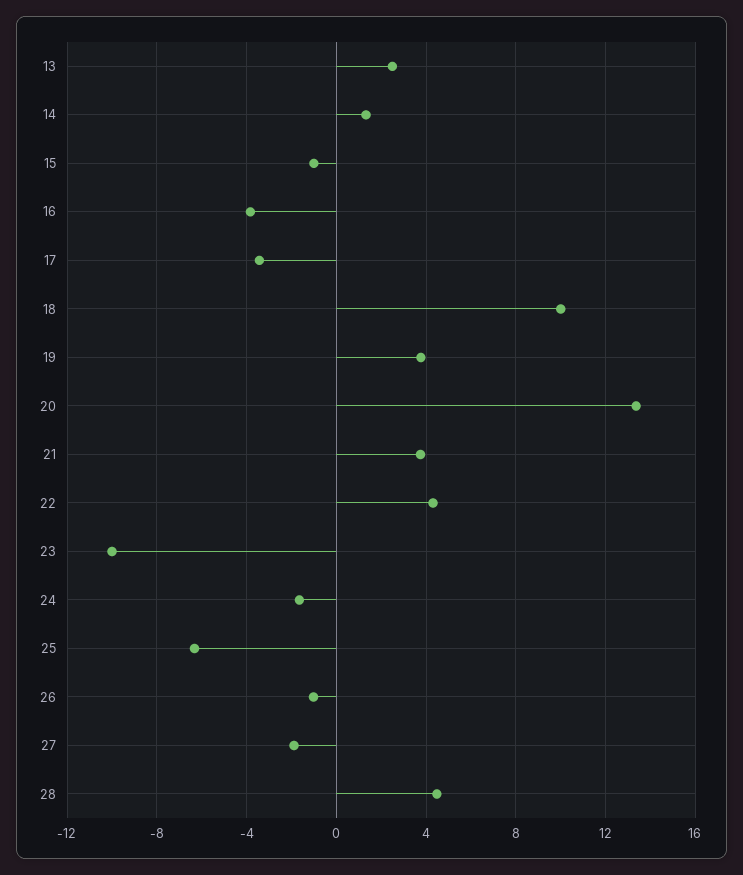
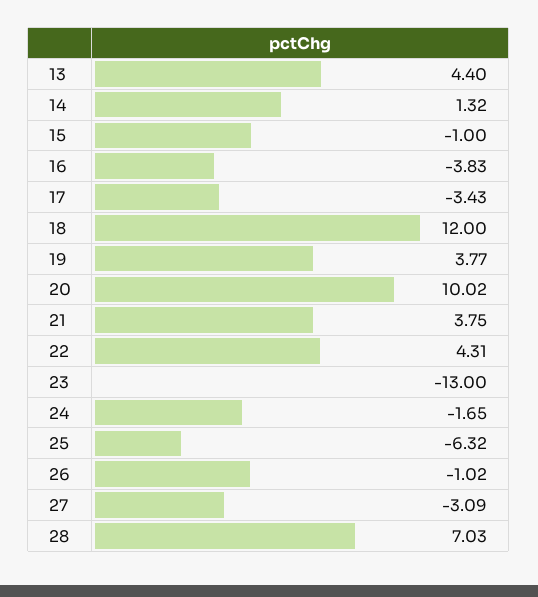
  {
-   "13": 2.5,
+   "13": 4.4,
    "14": 1.32,
    "15": -1,
    "16": -3.83,
    "17": -3.43,
-   "18": 10,
+   "18": 12,
    "19": 3.77,
-   "20": 13.5,
+   "20": 10.02,
    "21": 3.75,
    "22": 4.31,
-   "23": -10,
+   "23": -13,
    "24": -1.65,
    "25": -6.32,
    "26": -1.02,
-   "27": -2,
+   "27": -3.09,
-   "28": 4.5
+   "28": 7.03
  }

